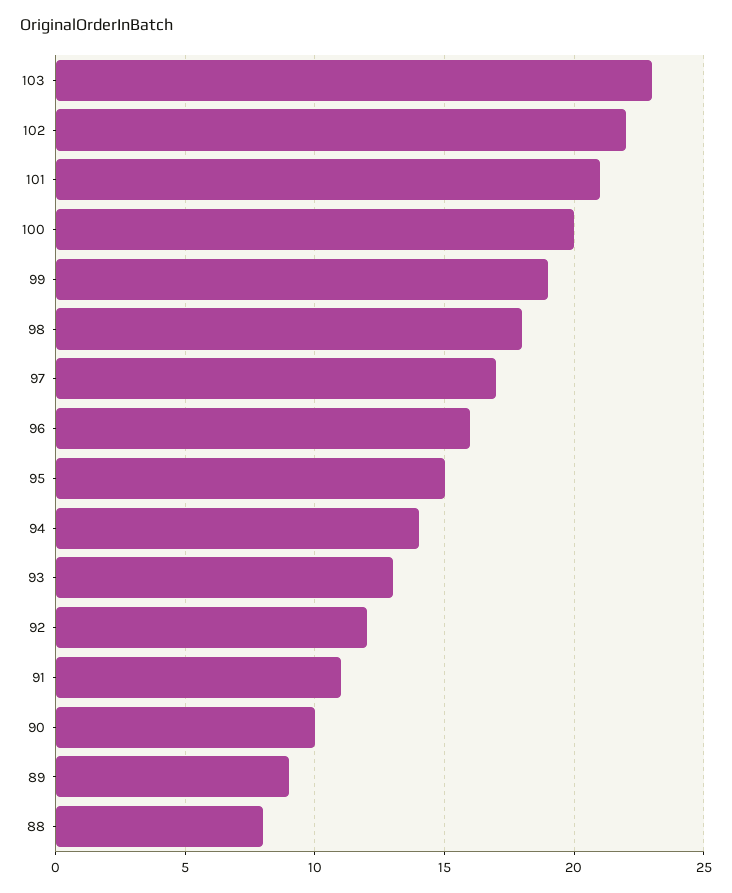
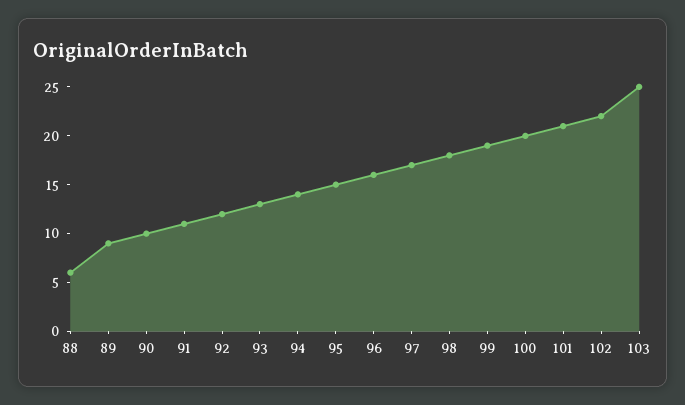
  {
-   "103": 23,
+   "103": 25,
    "102": 22,
    "101": 21,
    "100": 20,
    "99": 19,
    "98": 18,
    "97": 17,
    "96": 16,
    "95": 15,
    "94": 14,
    "93": 13,
    "92": 12,
    "91": 11,
    "90": 10,
    "89": 9,
-   "88": 8
+   "88": 6
  }

